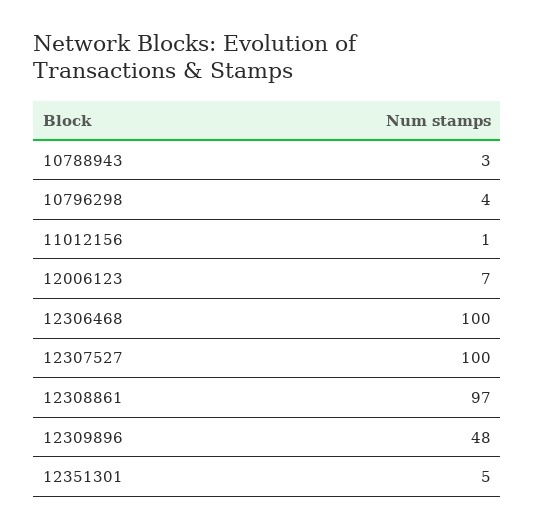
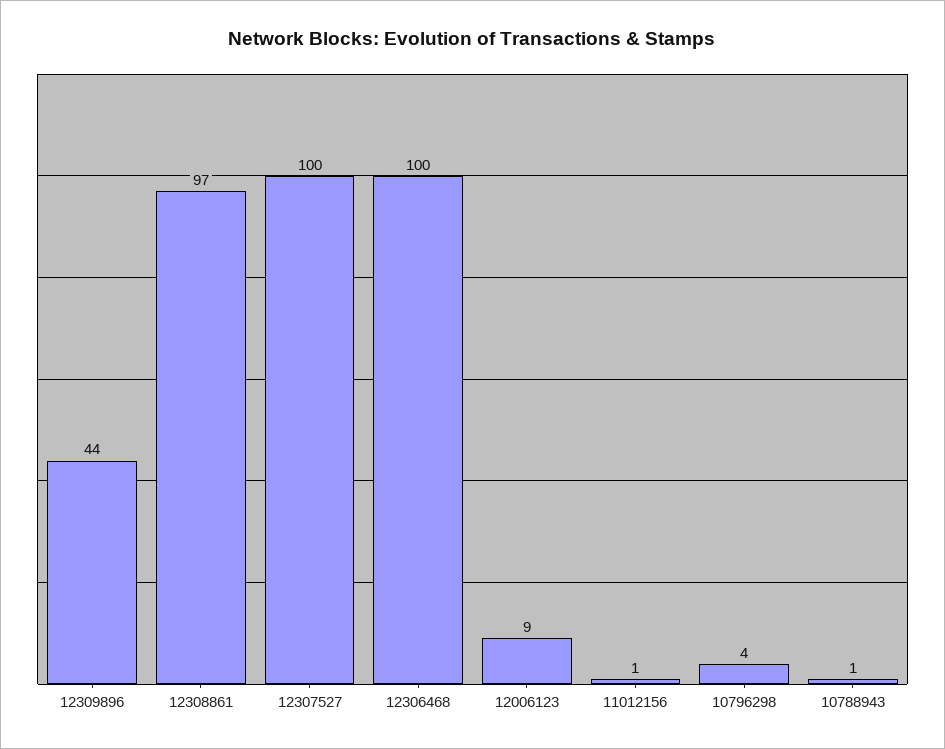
  {
-   "10788943": 3,
+   "10788943": 1,
    "10796298": 4,
    "11012156": 1,
-   "12006123": 7,
+   "12006123": 9,
    "12306468": 100,
    "12307527": 100,
    "12308861": 97,
-   "12309896": 48,
+   "12309896": 44
-   "12351301": 5
  }

